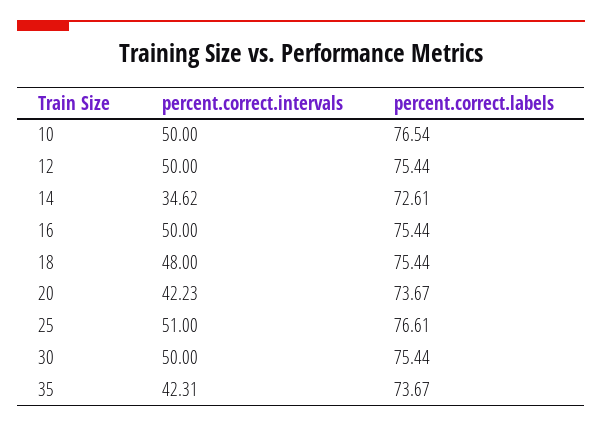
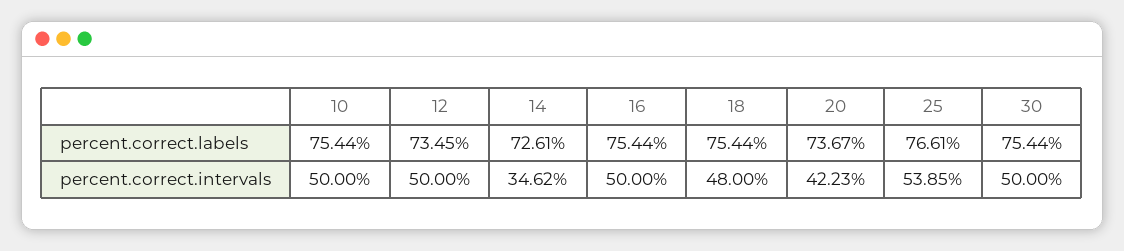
  {
    "percent.correct.intervals": {
      "10": 50,
      "12": 50,
      "14": 34.62,
      "16": 50,
      "18": 48,
      "20": 42.23,
-     "25": 51,
+     "25": 53.85,
-     "30": 50,
+     "30": 50
-     "35": 42.31
    },
    "percent.correct.labels": {
-     "10": 76.54,
+     "10": 75.44,
-     "12": 75.44,
+     "12": 73.45,
      "14": 72.61,
      "16": 75.44,
      "18": 75.44,
      "20": 73.67,
      "25": 76.61,
-     "30": 75.44,
+     "30": 75.44
-     "35": 73.67
    }
  }

